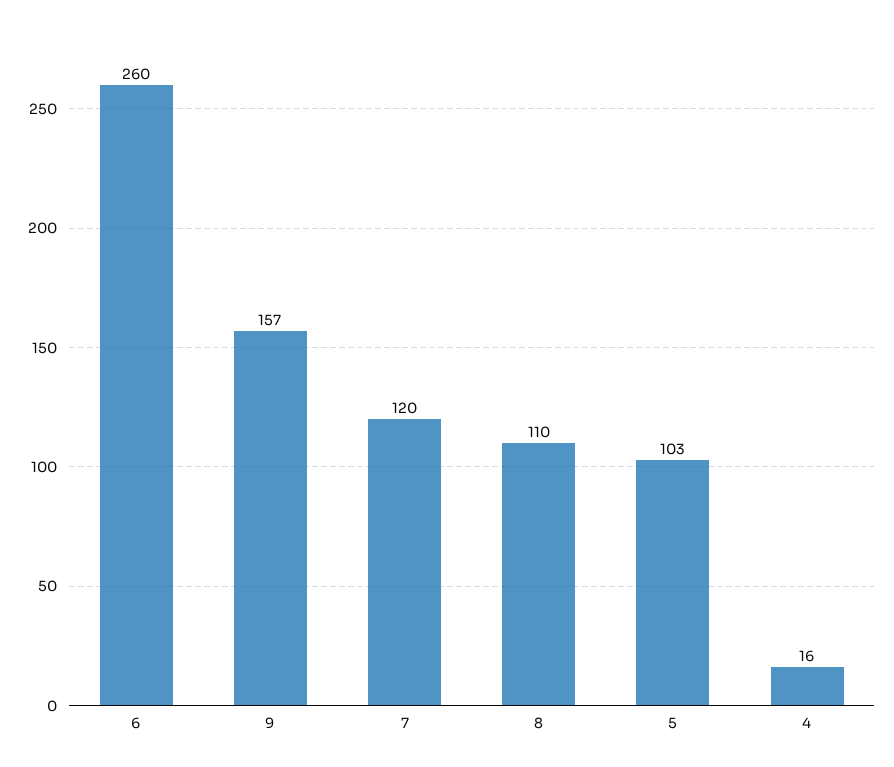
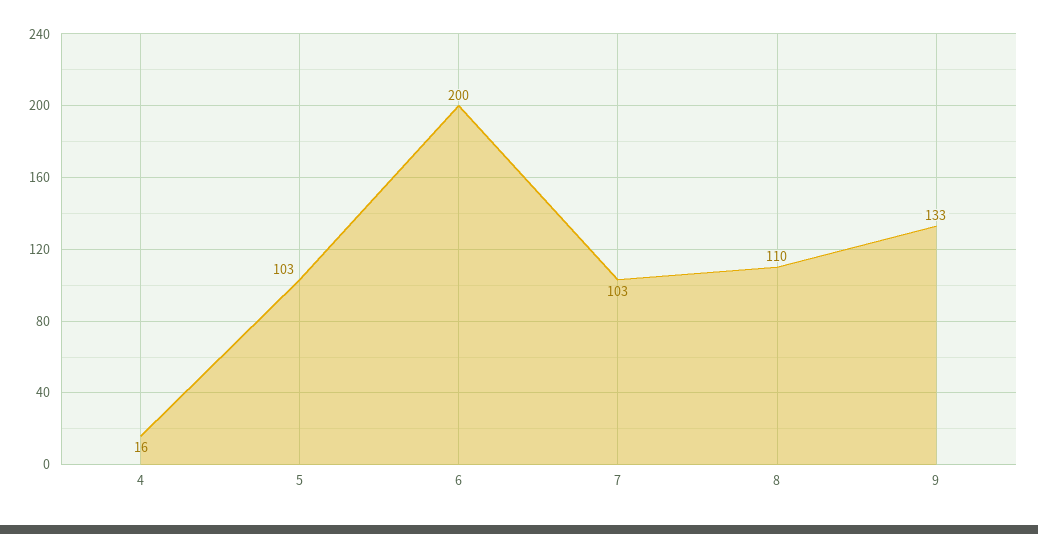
  {
-   "6": 260,
+   "6": 200,
-   "9": 157,
+   "9": 133,
-   "7": 120,
+   "7": 103,
    "8": 110,
    "5": 103,
    "4": 16
  }

